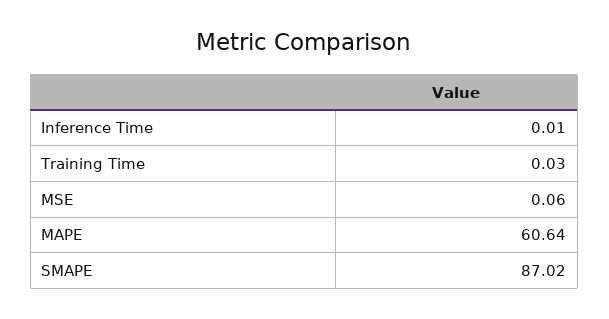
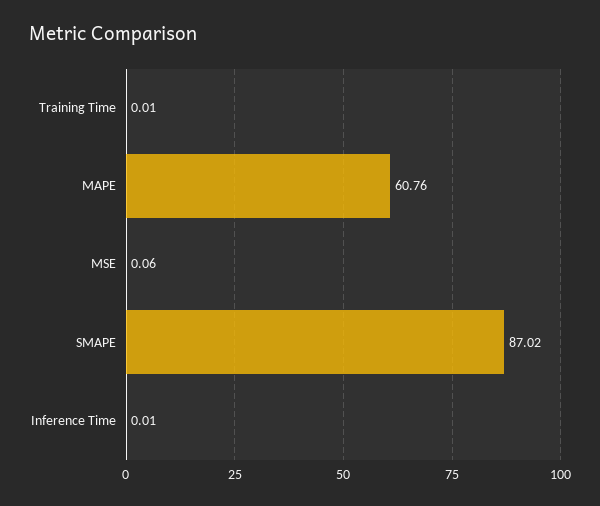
  {
    "Inference Time": 0.01,
-   "Training Time": 0.03,
+   "Training Time": 0.01,
    "MSE": 0.06,
-   "MAPE": 60.64,
+   "MAPE": 60.76,
    "SMAPE": 87.02
  }

